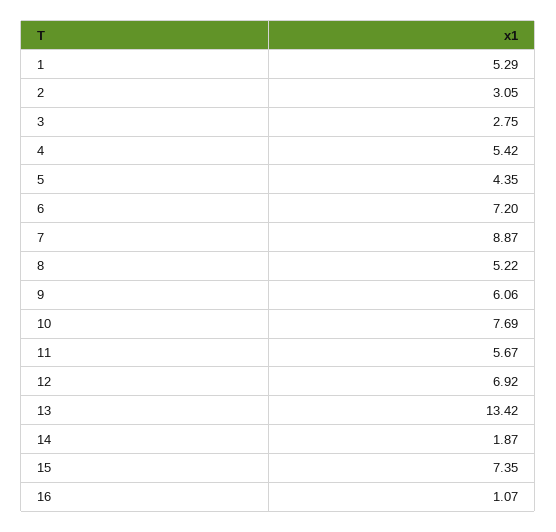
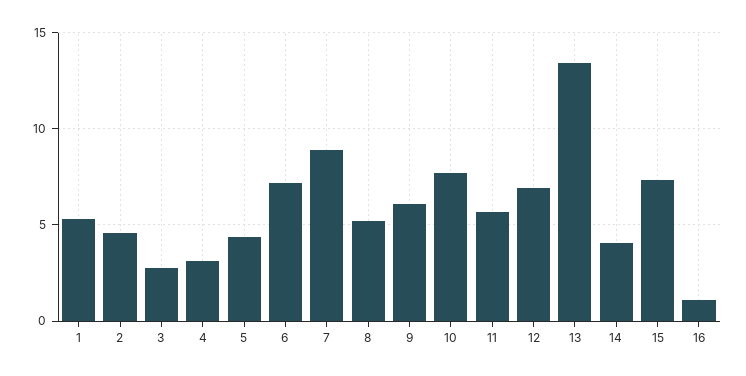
  {
    "1": 5.29,
-   "2": 3.05,
+   "2": 4.5,
    "3": 2.75,
-   "4": 5.42,
+   "4": 3,
    "5": 4.35,
    "6": 7.2,
    "7": 8.87,
    "8": 5.22,
    "9": 6.06,
    "10": 7.69,
    "11": 5.67,
    "12": 6.92,
    "13": 13.42,
-   "14": 1.87,
+   "14": 4,
    "15": 7.35,
    "16": 1.07
  }

